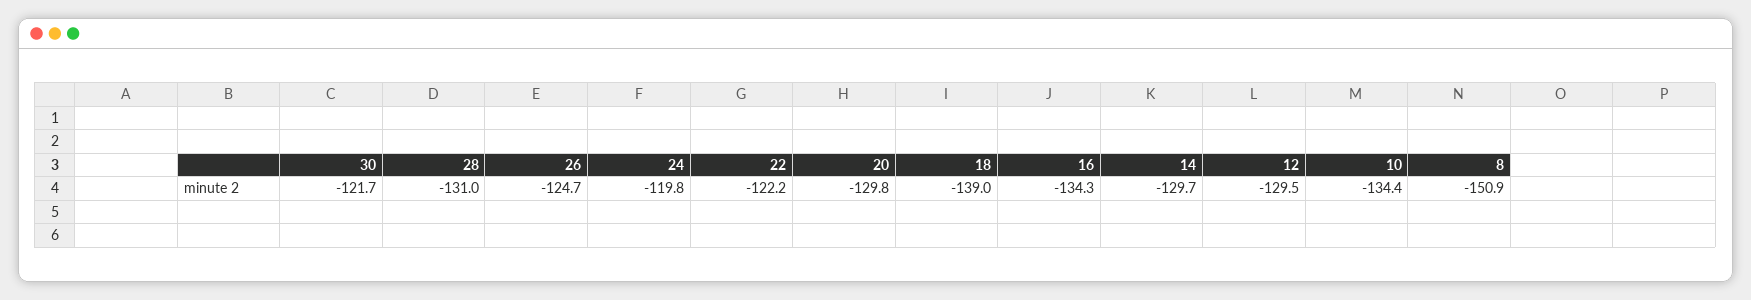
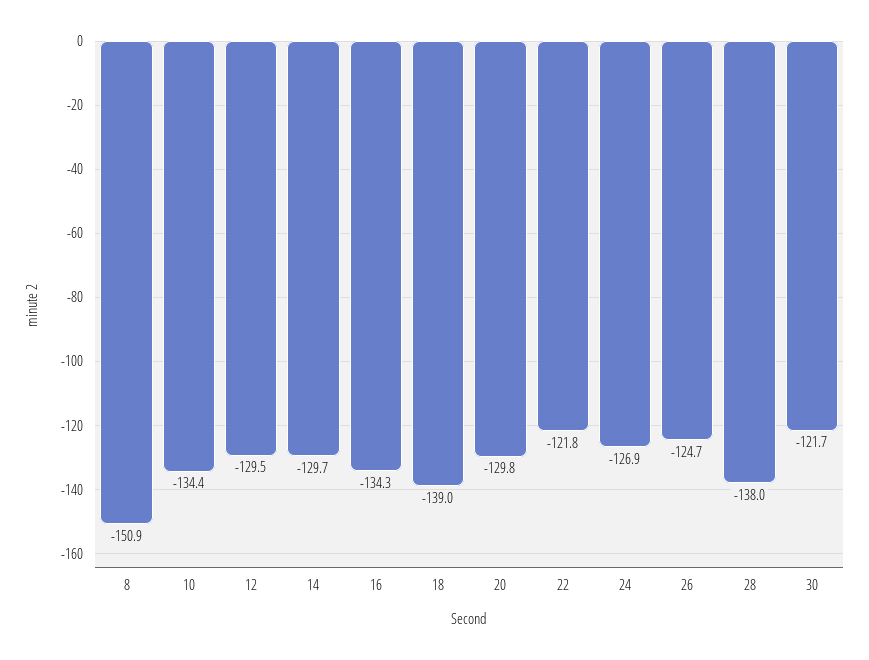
  {
    "30": -121.7,
-   "28": -131,
+   "28": -138,
    "26": -124.7,
-   "24": -119.8,
+   "24": -126.9,
-   "22": -122.2,
+   "22": -121.8,
    "20": -129.8,
    "18": -139,
    "16": -134.3,
    "14": -129.7,
    "12": -129.5,
    "10": -134.4,
    "8": -150.9
  }

